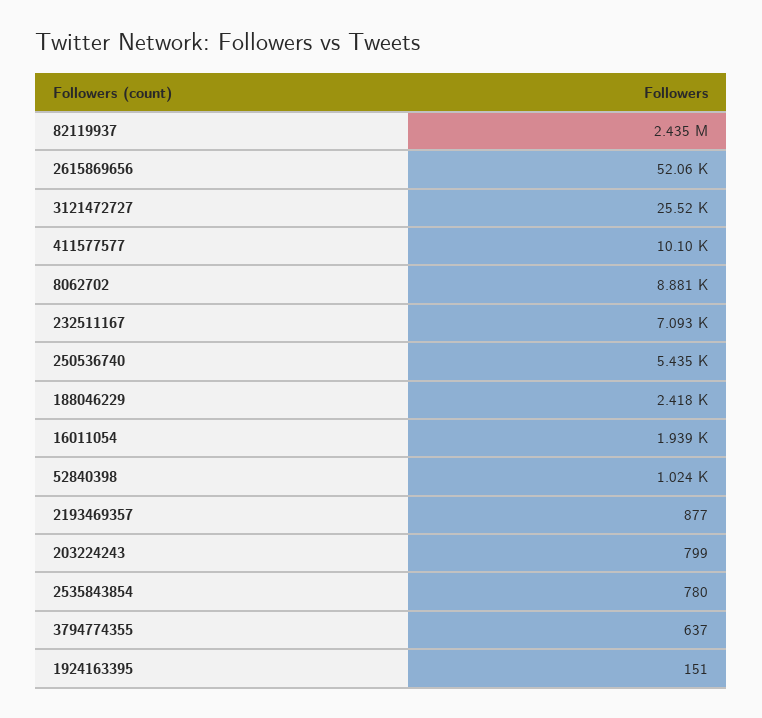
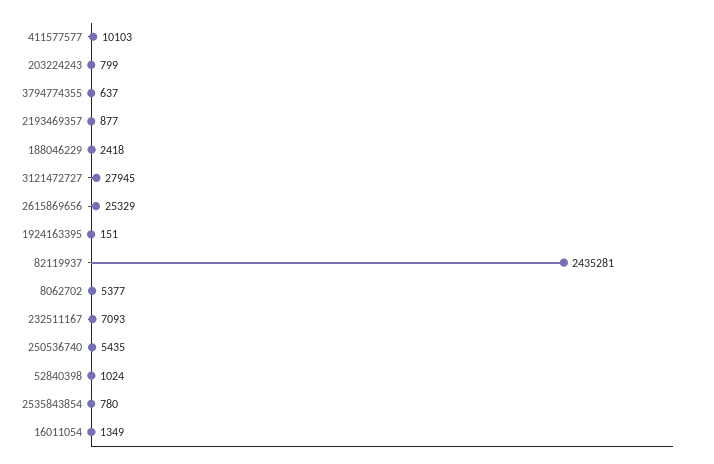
  {
    "82119937": 2435281,
-   "2615869656": 52060,
+   "2615869656": 25329,
-   "3121472727": 25520,
+   "3121472727": 27945,
    "411577577": 10103,
-   "8062702": 8881,
+   "8062702": 5377,
    "232511167": 7093,
    "250536740": 5435,
    "188046229": 2418,
-   "16011054": 1939,
+   "16011054": 1349,
    "52840398": 1024,
    "2193469357": 877,
    "203224243": 799,
    "2535843854": 780,
    "3794774355": 637,
    "1924163395": 151
  }

